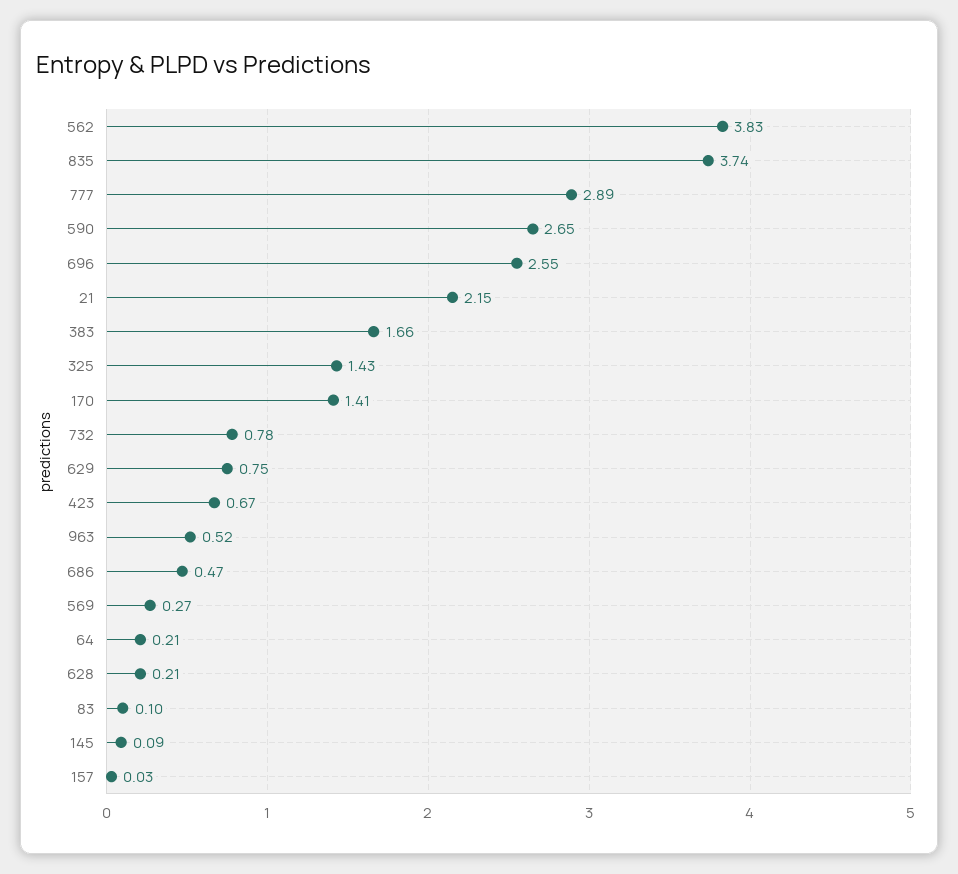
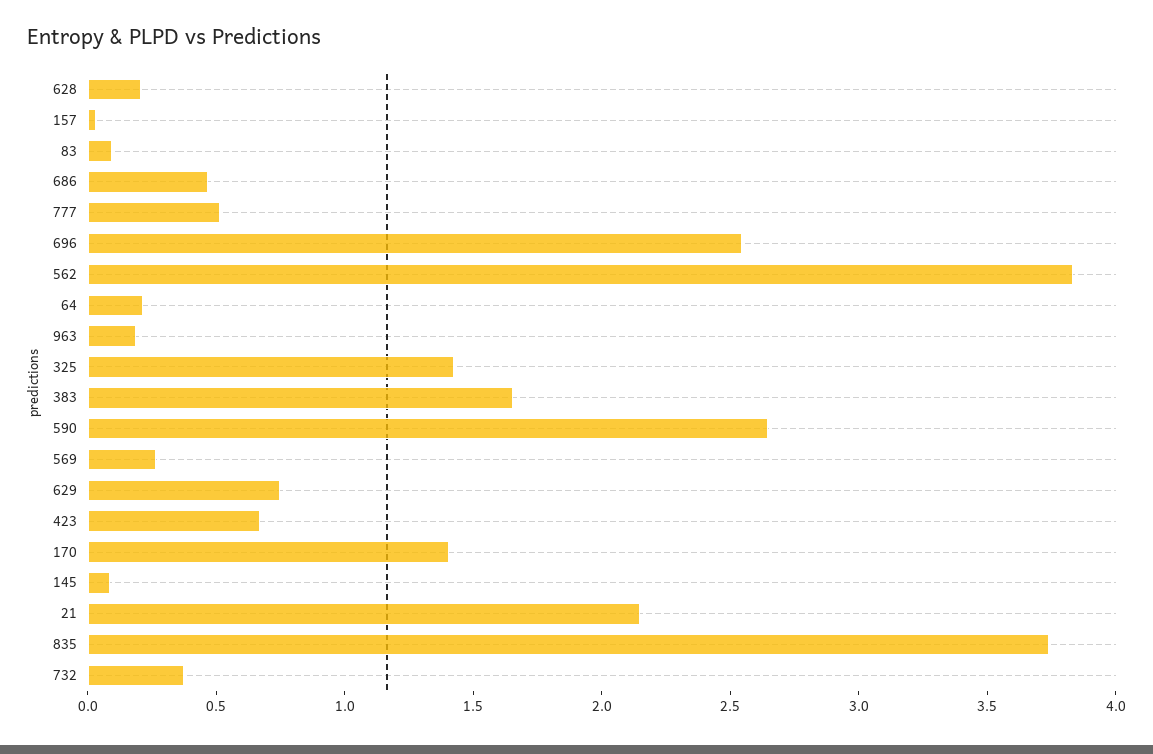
  {
    "562": 3.83,
    "835": 3.74,
-   "777": 2.89,
+   "777": 0.5,
    "590": 2.65,
    "696": 2.55,
    "21": 2.15,
    "383": 1.66,
    "325": 1.43,
    "170": 1.41,
-   "732": 0.78,
+   "732": 0.4,
    "629": 0.75,
    "423": 0.67,
-   "963": 0.52,
+   "963": 0.2,
    "686": 0.47,
    "569": 0.27,
    "64": 0.21,
    "628": 0.21,
    "83": 0.1,
    "145": 0.09,
    "157": 0.03
  }

